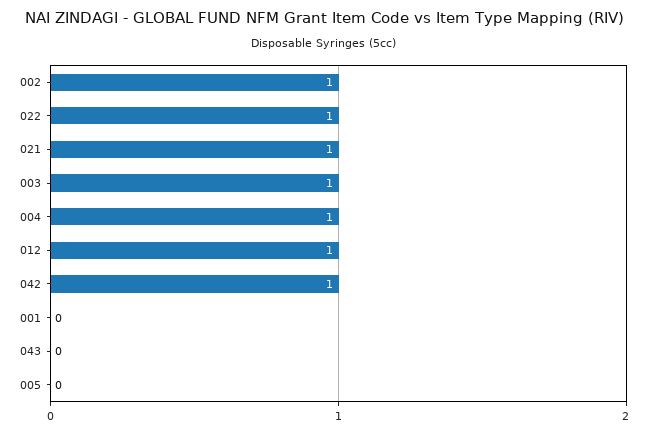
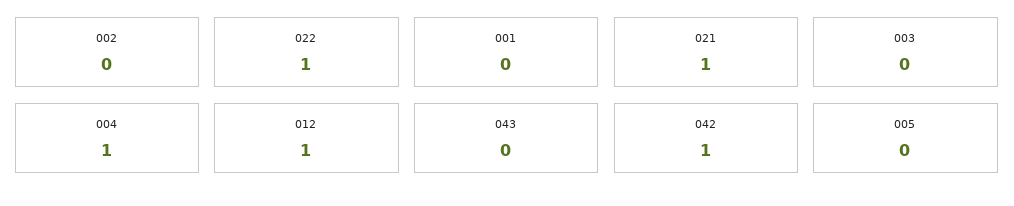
  {
-   "002": 1,
+   "002": 0,
    "022": 1,
    "021": 1,
-   "003": 1,
+   "003": 0,
    "004": 1,
    "012": 1,
    "042": 1,
    "001": 0,
    "043": 0,
    "005": 0
  }

